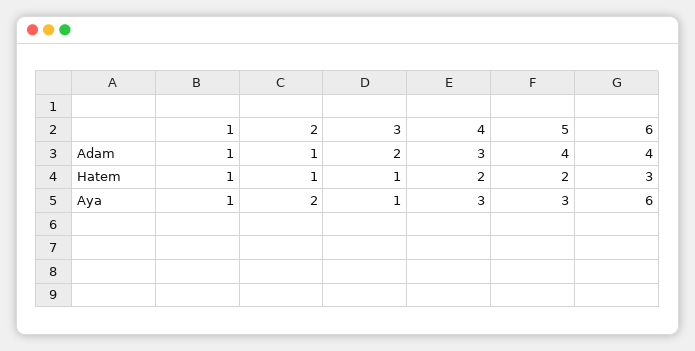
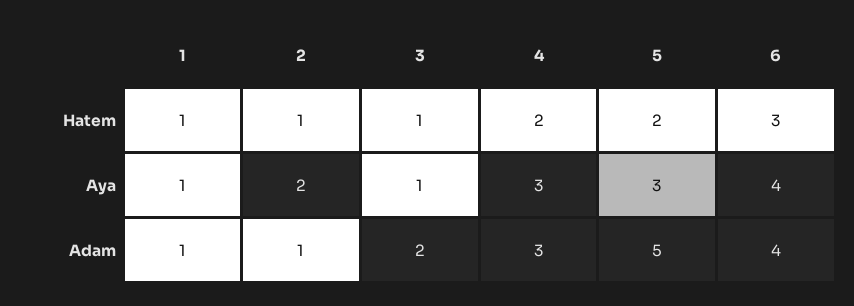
  {
    "1": {
      "Adam": 1,
      "Hatem": 1,
      "Aya": 1
    },
    "2": {
      "Adam": 1,
      "Hatem": 1,
      "Aya": 2
    },
    "3": {
      "Adam": 2,
      "Hatem": 1,
      "Aya": 1
    },
    "4": {
      "Adam": 3,
      "Hatem": 2,
      "Aya": 3
    },
    "5": {
-     "Adam": 4,
+     "Adam": 5,
      "Hatem": 2,
      "Aya": 3
    },
    "6": {
      "Adam": 4,
      "Hatem": 3,
-     "Aya": 6
+     "Aya": 4
    }
  }

